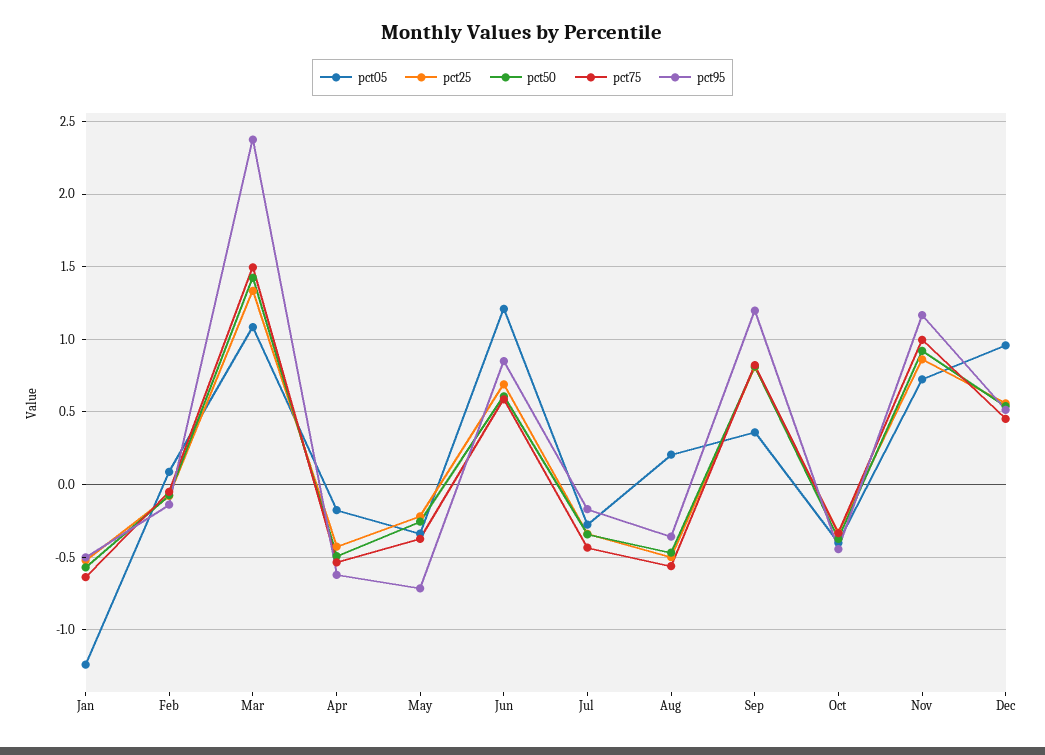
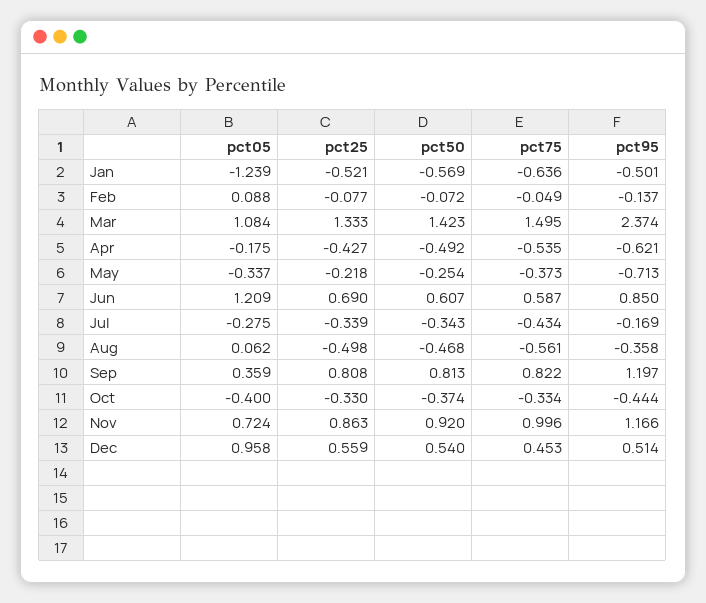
  {
    "pct05": {
      "Jan": -1.239,
      "Feb": 0.088,
      "Mar": 1.084,
      "Apr": -0.175,
      "May": -0.337,
      "Jun": 1.209,
      "Jul": -0.275,
-     "Aug": 0.2,
+     "Aug": 0.062,
      "Sep": 0.359,
      "Oct": -0.4,
      "Nov": 0.724,
      "Dec": 0.958
    },
    "pct25": {
      "Jan": -0.521,
      "Feb": -0.077,
      "Mar": 1.333,
      "Apr": -0.427,
      "May": -0.218,
      "Jun": 0.69,
      "Jul": -0.339,
      "Aug": -0.498,
      "Sep": 0.808,
      "Oct": -0.33,
      "Nov": 0.863,
      "Dec": 0.559
    },
    "pct50": {
      "Jan": -0.569,
      "Feb": -0.072,
      "Mar": 1.423,
      "Apr": -0.492,
      "May": -0.254,
      "Jun": 0.607,
      "Jul": -0.343,
      "Aug": -0.468,
      "Sep": 0.813,
      "Oct": -0.374,
      "Nov": 0.92,
      "Dec": 0.54
    },
    "pct75": {
      "Jan": -0.636,
      "Feb": -0.049,
      "Mar": 1.495,
      "Apr": -0.535,
      "May": -0.373,
      "Jun": 0.587,
      "Jul": -0.434,
      "Aug": -0.561,
      "Sep": 0.822,
      "Oct": -0.334,
      "Nov": 0.996,
      "Dec": 0.453
    },
    "pct95": {
      "Jan": -0.501,
      "Feb": -0.137,
      "Mar": 2.374,
      "Apr": -0.621,
      "May": -0.713,
      "Jun": 0.85,
      "Jul": -0.169,
      "Aug": -0.358,
      "Sep": 1.197,
      "Oct": -0.444,
      "Nov": 1.166,
      "Dec": 0.514
    }
  }

